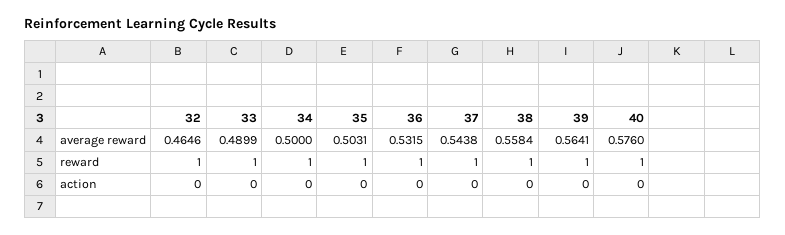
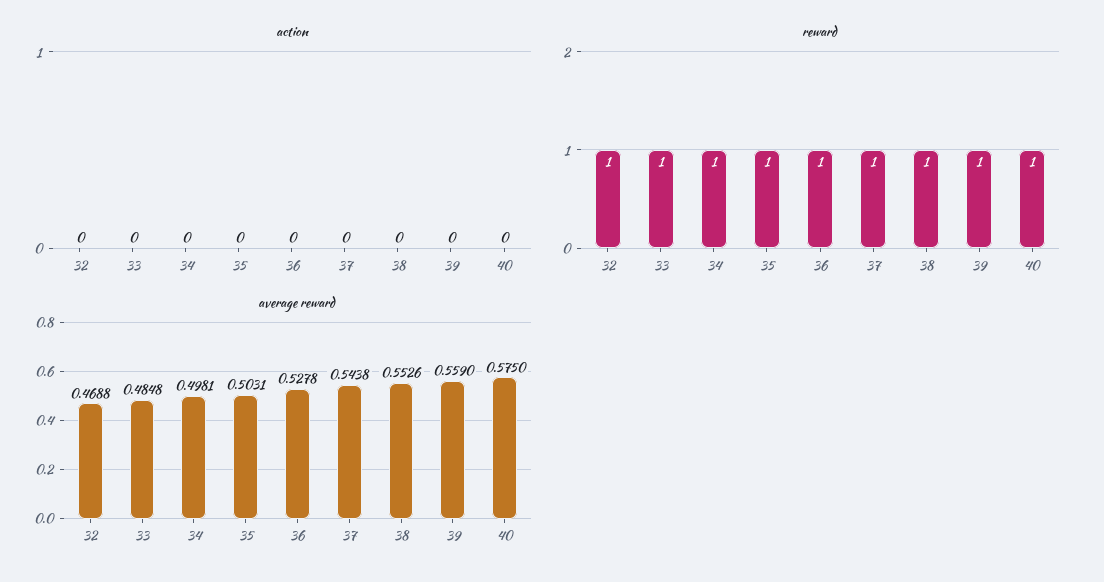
  {
    "average reward": {
-     "32": 0.4646,
+     "32": 0.4688,
-     "33": 0.4899,
+     "33": 0.4848,
-     "34": 0.5,
+     "34": 0.4981,
      "35": 0.5031,
-     "36": 0.5315,
+     "36": 0.5278,
      "37": 0.5438,
-     "38": 0.5584,
+     "38": 0.5526,
-     "39": 0.5641,
+     "39": 0.559,
-     "40": 0.576
+     "40": 0.575
    },
    "reward": {
      "32": 1,
      "33": 1,
      "34": 1,
      "35": 1,
      "36": 1,
      "37": 1,
      "38": 1,
      "39": 1,
      "40": 1
    },
    "action": {
      "32": 0,
      "33": 0,
      "34": 0,
      "35": 0,
      "36": 0,
      "37": 0,
      "38": 0,
      "39": 0,
      "40": 0
    }
  }

